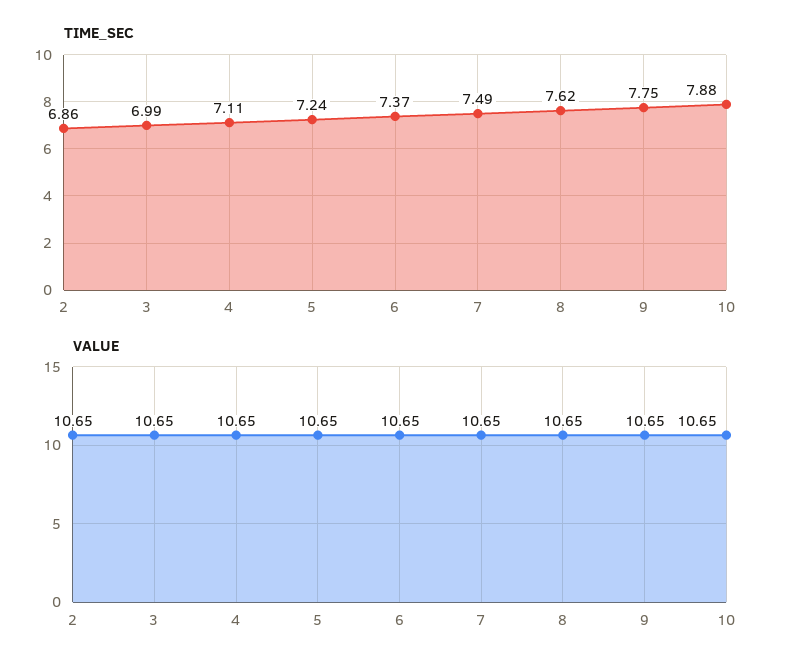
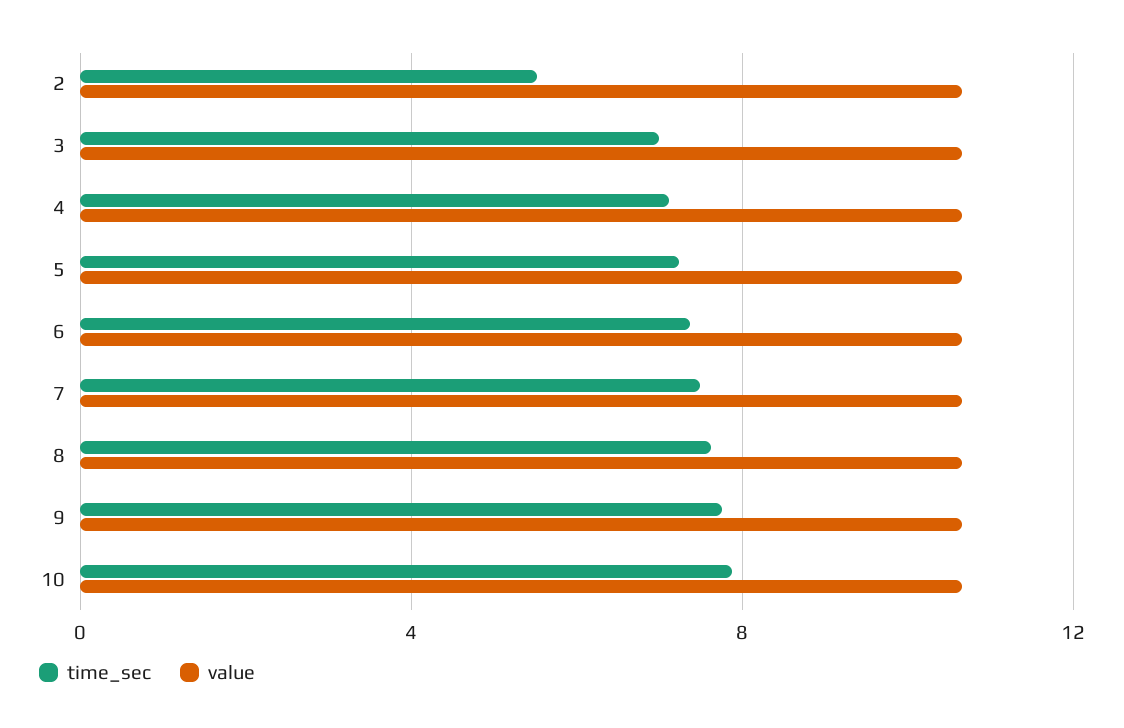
  {
    "TIME_SEC": {
-     "2": 6.86,
+     "2": 5.5,
      "3": 6.99,
      "4": 7.11,
      "5": 7.24,
      "6": 7.37,
      "7": 7.49,
      "8": 7.62,
      "9": 7.75,
      "10": 7.88
    },
    "VALUE": {
      "2": 10.65,
      "3": 10.65,
      "4": 10.65,
      "5": 10.65,
      "6": 10.65,
      "7": 10.65,
      "8": 10.65,
      "9": 10.65,
      "10": 10.65
    }
  }

